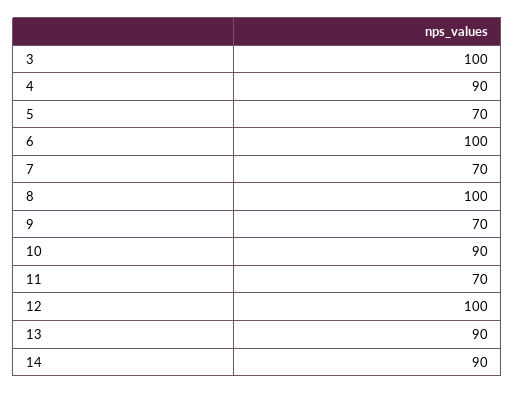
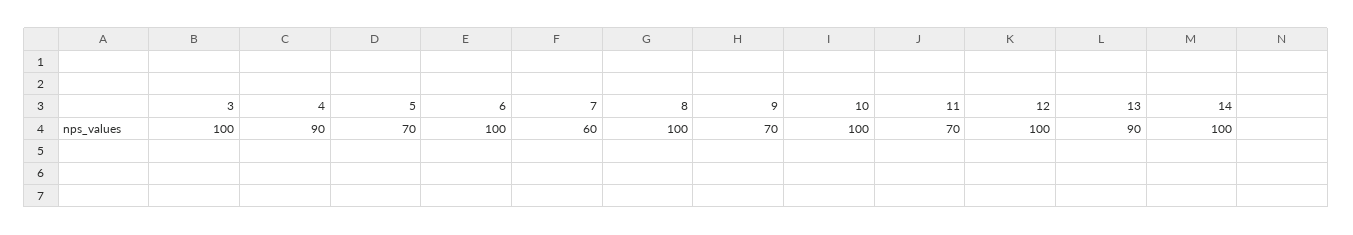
  {
    "3": 100,
    "4": 90,
    "5": 70,
    "6": 100,
-   "7": 70,
+   "7": 60,
    "8": 100,
    "9": 70,
-   "10": 90,
+   "10": 100,
    "11": 70,
    "12": 100,
    "13": 90,
-   "14": 90
+   "14": 100
  }

